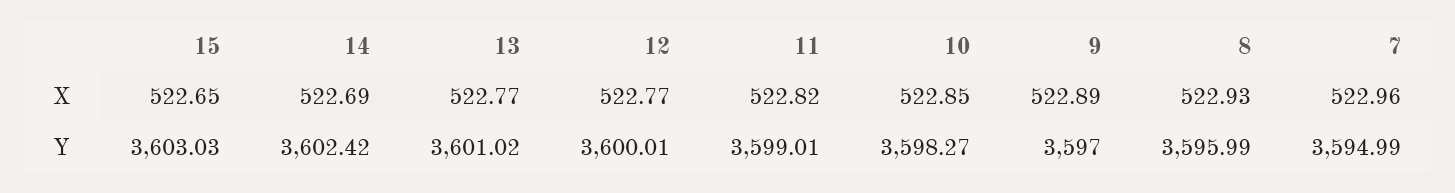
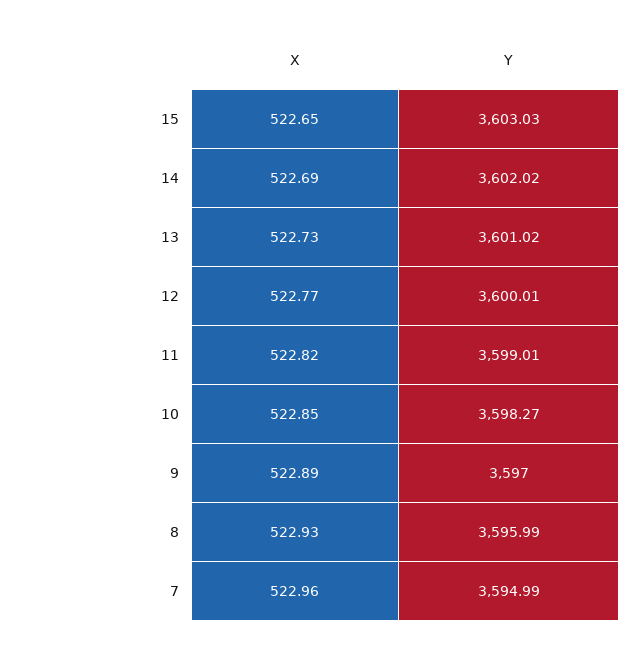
  {
    "15": {
      "X": 522.65,
      "Y": 3603.03
    },
    "14": {
      "X": 522.69,
-     "Y": 3602.42
+     "Y": 3602.02
    },
    "13": {
-     "X": 522.77,
+     "X": 522.73,
      "Y": 3601.02
    },
    "12": {
      "X": 522.77,
      "Y": 3600.01
    },
    "11": {
      "X": 522.82,
      "Y": 3599.01
    },
    "10": {
      "X": 522.85,
      "Y": 3598.27
    },
    "9": {
      "X": 522.89,
      "Y": 3597
    },
    "8": {
      "X": 522.93,
      "Y": 3595.99
    },
    "7": {
      "X": 522.96,
      "Y": 3594.99
    }
  }

